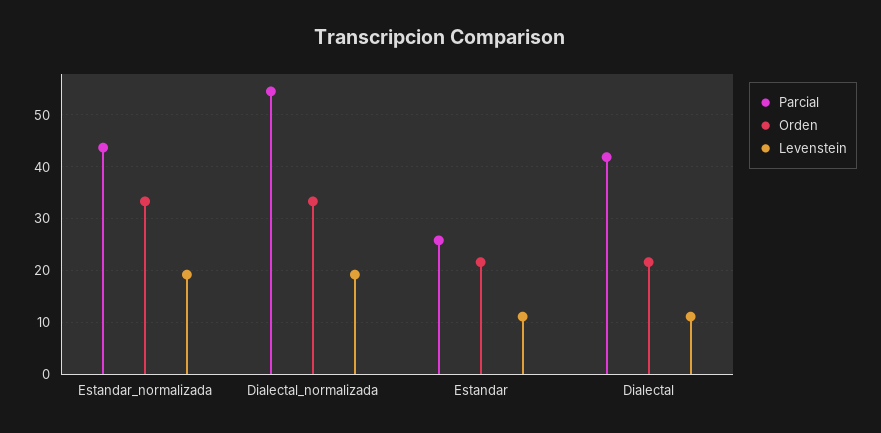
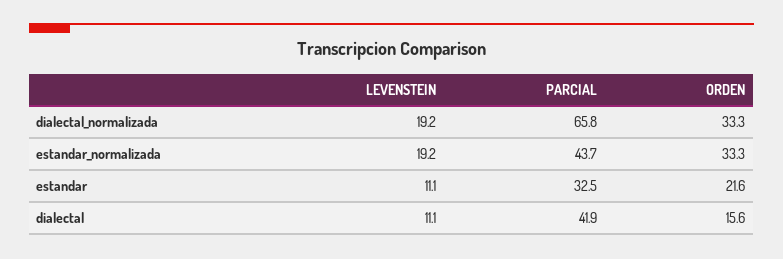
  {
    "Parcial": {
      "Estandar_normalizada": 43.7,
-     "Dialectal_normalizada": 54,
+     "Dialectal_normalizada": 65.8,
-     "Estandar": 26,
+     "Estandar": 32.5,
      "Dialectal": 41.9
    },
    "Orden": {
      "Estandar_normalizada": 33.3,
      "Dialectal_normalizada": 33.3,
      "Estandar": 21.6,
-     "Dialectal": 22
+     "Dialectal": 15.6
    },
    "Levenstein": {
      "Estandar_normalizada": 19.2,
      "Dialectal_normalizada": 19.2,
      "Estandar": 11.1,
      "Dialectal": 11.1
    }
  }

